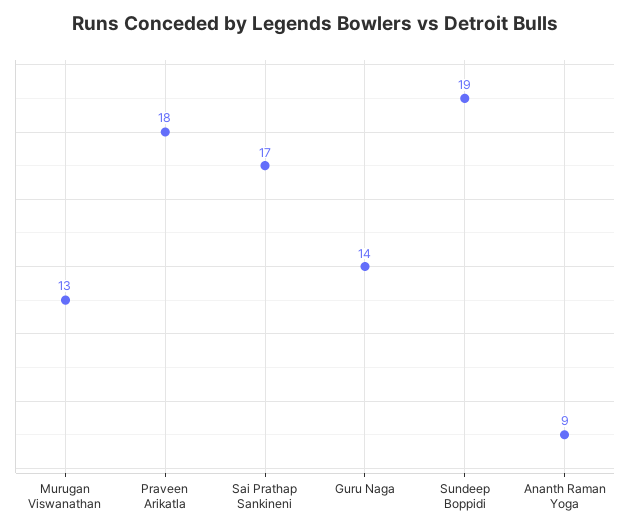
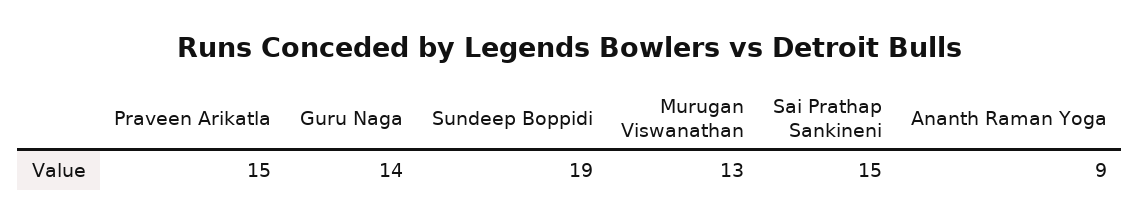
  {
    "Murugan Viswanathan": 13,
-   "Praveen Arikatla": 18,
+   "Praveen Arikatla": 15,
-   "Sai Prathap Sankineni": 17,
+   "Sai Prathap Sankineni": 15,
    "Guru Naga": 14,
    "Sundeep Boppidi": 19,
    "Ananth Raman Yoga": 9
  }

